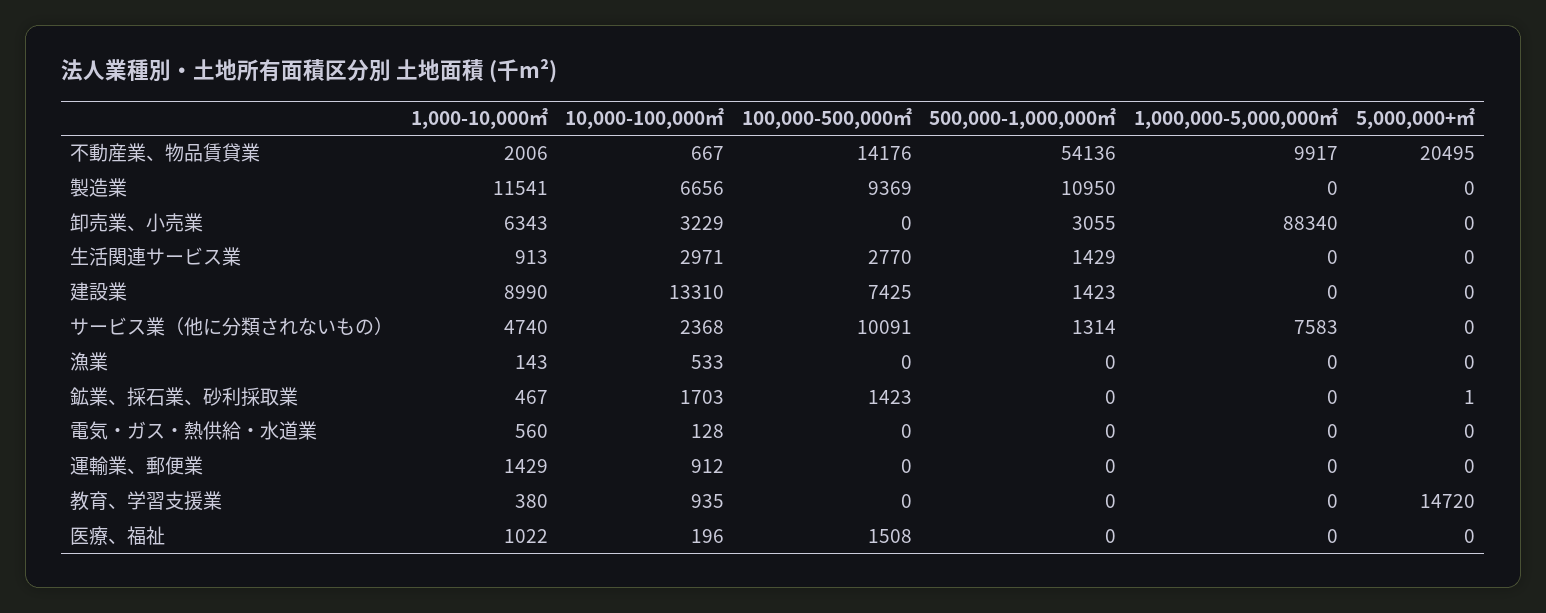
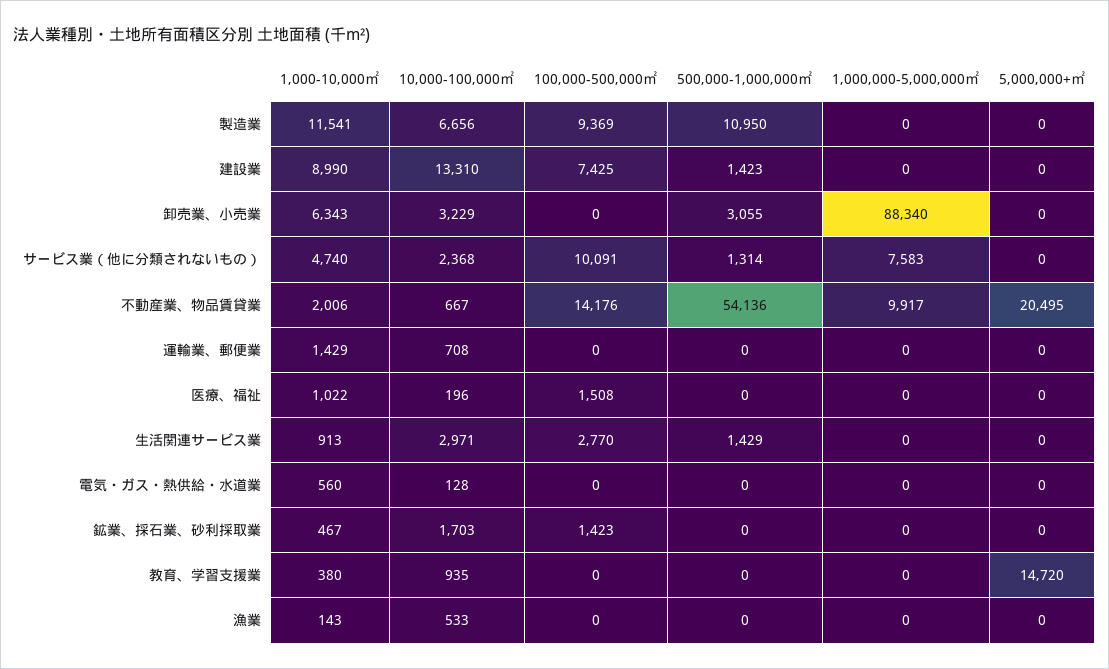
  {
    "1,000-10,000㎡": {
      "不動産業、物品賃貸業": 2006,
      "製造業": 11541,
      "卸売業、小売業": 6343,
      "生活関連サービス業": 913,
      "建設業": 8990,
      "サービス業（他に分類されないもの）": 4740,
      "漁業": 143,
      "鉱業、採石業、砂利採取業": 467,
      "電気・ガス・熱供給・水道業": 560,
      "運輸業、郵便業": 1429,
      "教育、学習支援業": 380,
      "医療、福祉": 1022
    },
    "10,000-100,000㎡": {
      "不動産業、物品賃貸業": 667,
      "製造業": 6656,
      "卸売業、小売業": 3229,
      "生活関連サービス業": 2971,
      "建設業": 13310,
      "サービス業（他に分類されないもの）": 2368,
      "漁業": 533,
      "鉱業、採石業、砂利採取業": 1703,
      "電気・ガス・熱供給・水道業": 128,
-     "運輸業、郵便業": 912,
+     "運輸業、郵便業": 708,
      "教育、学習支援業": 935,
      "医療、福祉": 196
    },
    "100,000-500,000㎡": {
      "不動産業、物品賃貸業": 14176,
      "製造業": 9369,
      "卸売業、小売業": 0,
      "生活関連サービス業": 2770,
      "建設業": 7425,
      "サービス業（他に分類されないもの）": 10091,
      "漁業": 0,
      "鉱業、採石業、砂利採取業": 1423,
      "電気・ガス・熱供給・水道業": 0,
      "運輸業、郵便業": 0,
      "教育、学習支援業": 0,
      "医療、福祉": 1508
    },
    "500,000-1,000,000㎡": {
      "不動産業、物品賃貸業": 54136,
      "製造業": 10950,
      "卸売業、小売業": 3055,
      "生活関連サービス業": 1429,
      "建設業": 1423,
      "サービス業（他に分類されないもの）": 1314,
      "漁業": 0,
      "鉱業、採石業、砂利採取業": 0,
      "電気・ガス・熱供給・水道業": 0,
      "運輸業、郵便業": 0,
      "教育、学習支援業": 0,
      "医療、福祉": 0
    },
    "1,000,000-5,000,000㎡": {
      "不動産業、物品賃貸業": 9917,
      "製造業": 0,
      "卸売業、小売業": 88340,
      "生活関連サービス業": 0,
      "建設業": 0,
      "サービス業（他に分類されないもの）": 7583,
      "漁業": 0,
      "鉱業、採石業、砂利採取業": 0,
      "電気・ガス・熱供給・水道業": 0,
      "運輸業、郵便業": 0,
      "教育、学習支援業": 0,
      "医療、福祉": 0
    },
    "5,000,000+㎡": {
      "不動産業、物品賃貸業": 20495,
      "製造業": 0,
      "卸売業、小売業": 0,
      "生活関連サービス業": 0,
      "建設業": 0,
      "サービス業（他に分類されないもの）": 0,
      "漁業": 0,
-     "鉱業、採石業、砂利採取業": 1,
+     "鉱業、採石業、砂利採取業": 0,
      "電気・ガス・熱供給・水道業": 0,
      "運輸業、郵便業": 0,
      "教育、学習支援業": 14720,
      "医療、福祉": 0
    }
  }

